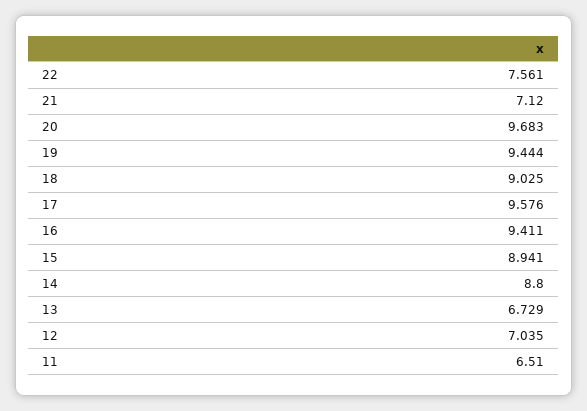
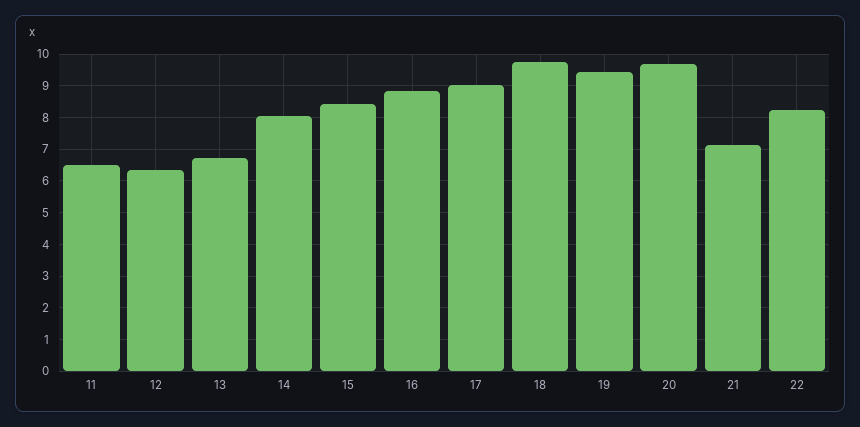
  {
-   "22": 7.561,
+   "22": 8.2,
    "21": 7.12,
    "20": 9.683,
    "19": 9.444,
-   "18": 9.025,
+   "18": 9.8,
-   "17": 9.576,
+   "17": 9,
-   "16": 9.411,
+   "16": 8.8,
-   "15": 8.941,
+   "15": 8.4,
-   "14": 8.8,
+   "14": 8,
    "13": 6.729,
-   "12": 7.035,
+   "12": 6.4,
    "11": 6.51
  }

